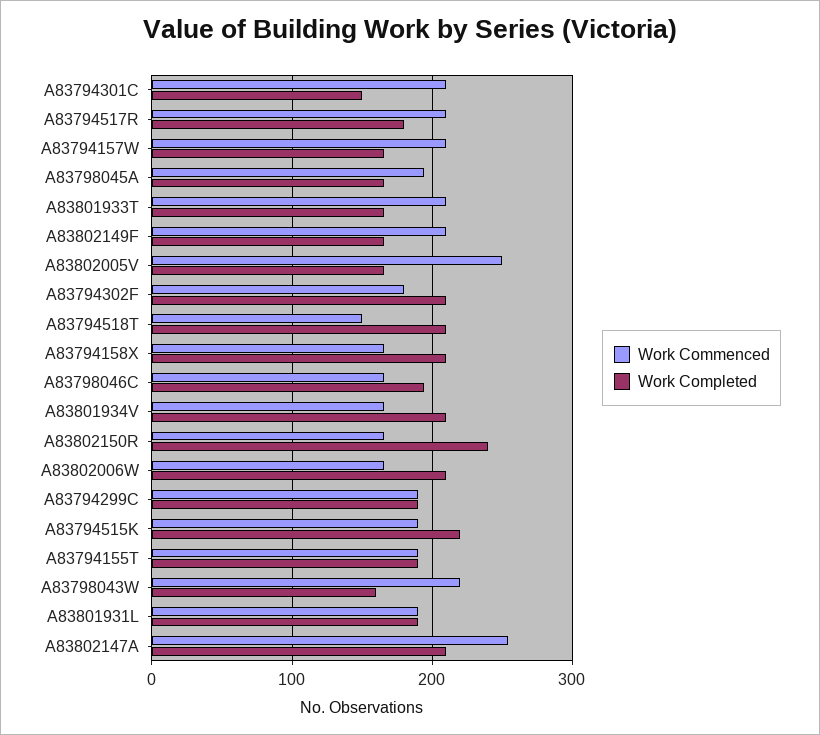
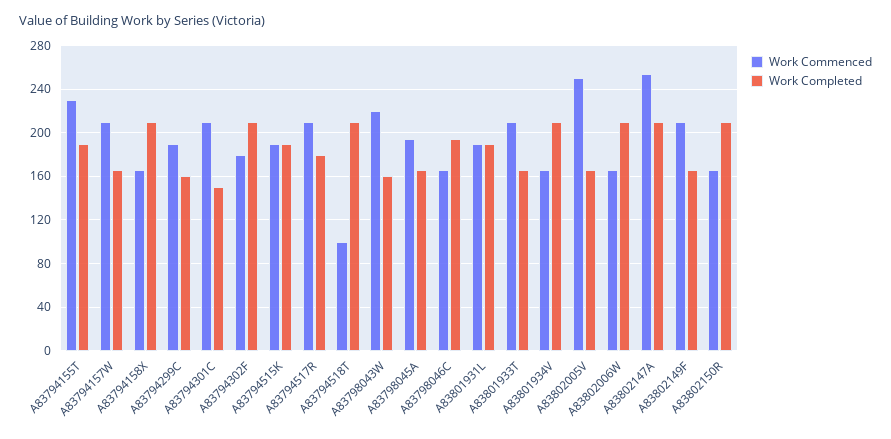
  {
    "Work Commenced": {
      "A83794301C": 210,
      "A83794517R": 210,
      "A83794157W": 210,
      "A83798045A": 190,
      "A83801933T": 210,
      "A83802149F": 210,
      "A83802005V": 250,
      "A83794302F": 180,
-     "A83794518T": 150,
+     "A83794518T": 100,
      "A83794158X": 170,
      "A83798046C": 170,
      "A83801934V": 170,
      "A83802150R": 170,
      "A83802006W": 170,
      "A83794299C": 190,
      "A83794515K": 190,
-     "A83794155T": 190,
+     "A83794155T": 230,
      "A83798043W": 220,
      "A83801931L": 190,
      "A83802147A": 250
    },
    "Work Completed": {
      "A83794301C": 150,
      "A83794517R": 180,
      "A83794157W": 170,
      "A83798045A": 170,
      "A83801933T": 170,
      "A83802149F": 170,
      "A83802005V": 170,
      "A83794302F": 210,
      "A83794518T": 210,
      "A83794158X": 210,
      "A83798046C": 190,
      "A83801934V": 210,
-     "A83802150R": 240,
+     "A83802150R": 210,
      "A83802006W": 210,
-     "A83794299C": 190,
+     "A83794299C": 160,
-     "A83794515K": 220,
+     "A83794515K": 190,
      "A83794155T": 190,
      "A83798043W": 160,
      "A83801931L": 190,
      "A83802147A": 210
    }
  }

